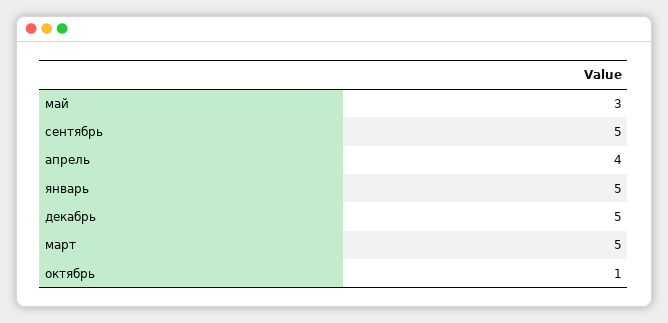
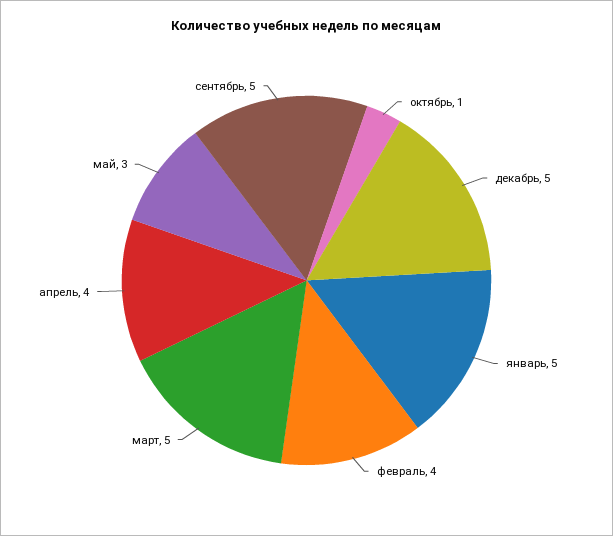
  {
    "май": 3,
    "сентябрь": 5,
    "апрель": 4,
    "январь": 5,
    "декабрь": 5,
    "март": 5,
-   "октябрь": 1
+   "октябрь": 1,
+   "февраль": 4
  }

